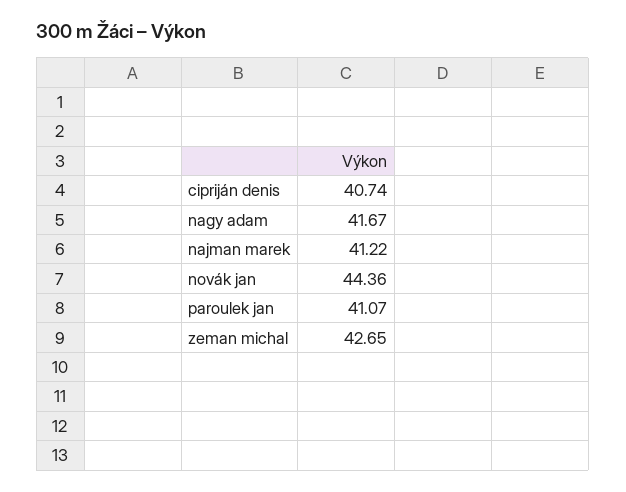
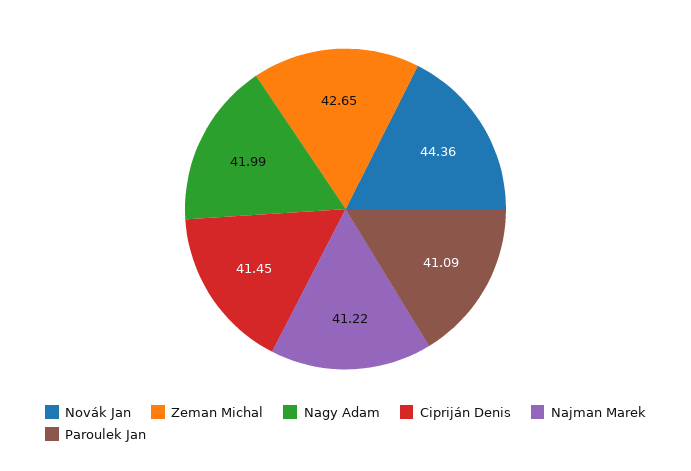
  {
-   "cipriján denis": 40.74,
+   "cipriján denis": 41.45,
-   "nagy adam": 41.67,
+   "nagy adam": 41.99,
    "najman marek": 41.22,
    "novák jan": 44.36,
-   "paroulek jan": 41.07,
+   "paroulek jan": 41.09,
    "zeman michal": 42.65
  }

